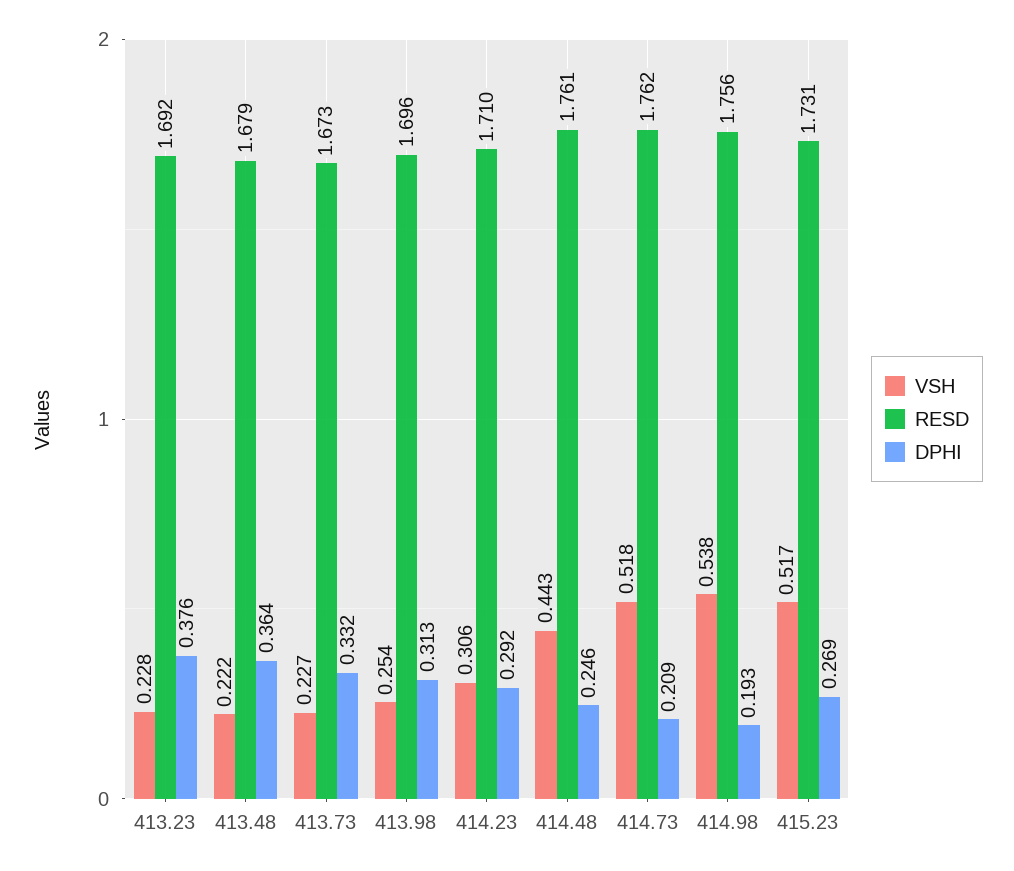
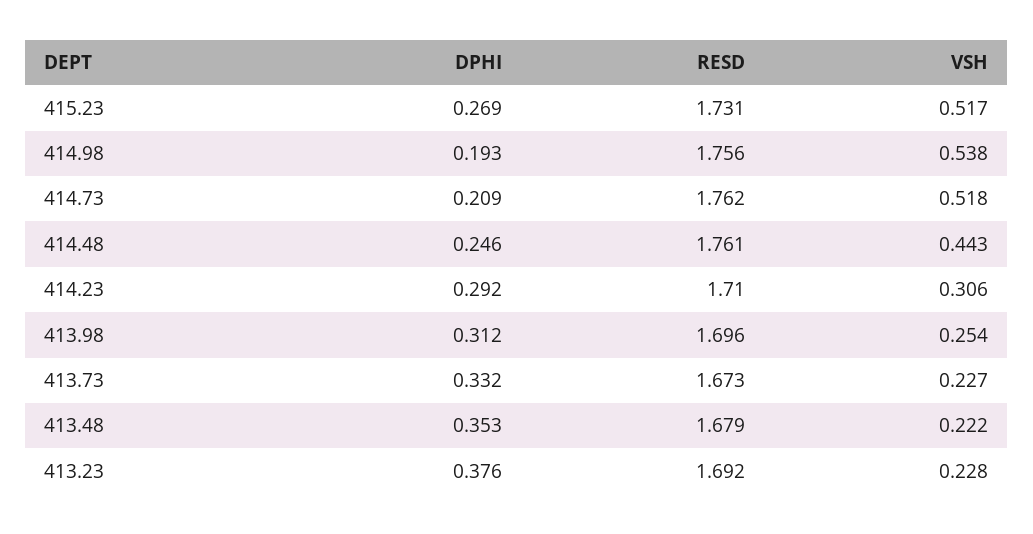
  {
    "VSH": {
      "413.23": 0.228,
      "413.48": 0.222,
      "413.73": 0.227,
      "413.98": 0.254,
      "414.23": 0.306,
      "414.48": 0.443,
      "414.73": 0.518,
      "414.98": 0.538,
      "415.23": 0.517
    },
    "RESD": {
      "413.23": 1.692,
      "413.48": 1.679,
      "413.73": 1.673,
      "413.98": 1.696,
      "414.23": 1.71,
      "414.48": 1.761,
      "414.73": 1.762,
      "414.98": 1.756,
      "415.23": 1.731
    },
    "DPHI": {
      "413.23": 0.376,
-     "413.48": 0.364,
+     "413.48": 0.353,
      "413.73": 0.332,
-     "413.98": 0.313,
+     "413.98": 0.312,
      "414.23": 0.292,
      "414.48": 0.246,
      "414.73": 0.209,
      "414.98": 0.193,
      "415.23": 0.269
    }
  }

